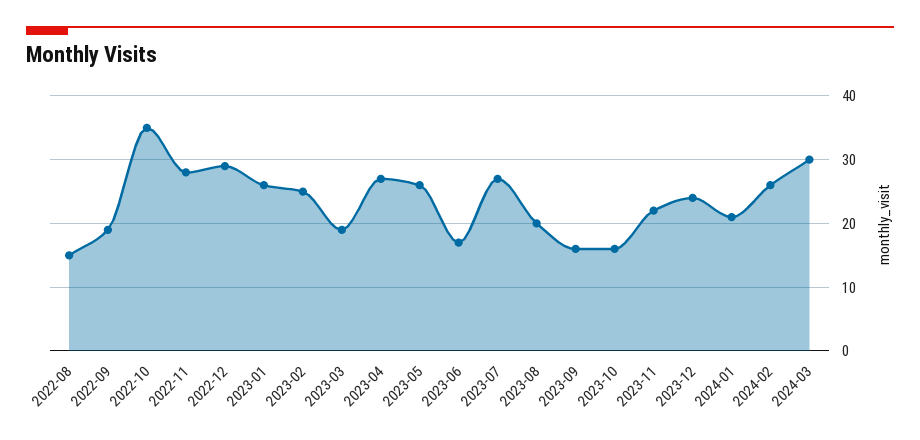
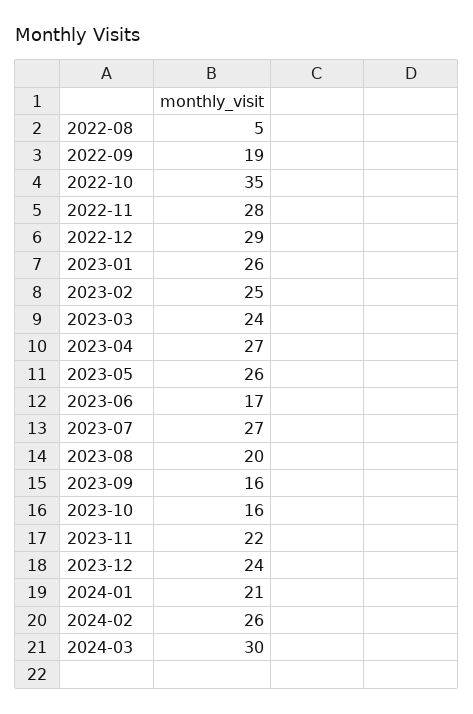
  {
-   "2022-08": 15,
+   "2022-08": 5,
    "2022-09": 19,
    "2022-10": 35,
    "2022-11": 28,
    "2022-12": 29,
    "2023-01": 26,
    "2023-02": 25,
-   "2023-03": 19,
+   "2023-03": 24,
    "2023-04": 27,
    "2023-05": 26,
    "2023-06": 17,
    "2023-07": 27,
    "2023-08": 20,
    "2023-09": 16,
    "2023-10": 16,
    "2023-11": 22,
    "2023-12": 24,
    "2024-01": 21,
    "2024-02": 26,
    "2024-03": 30
  }

